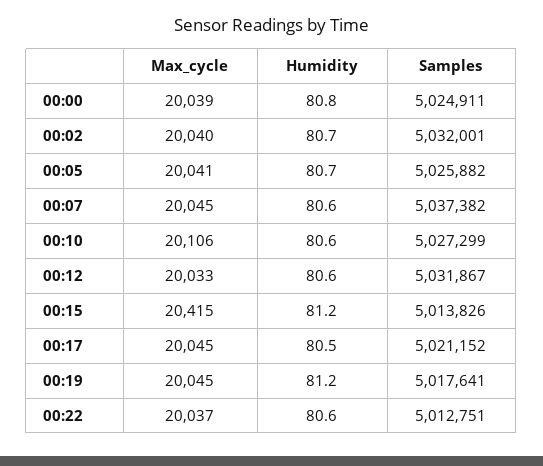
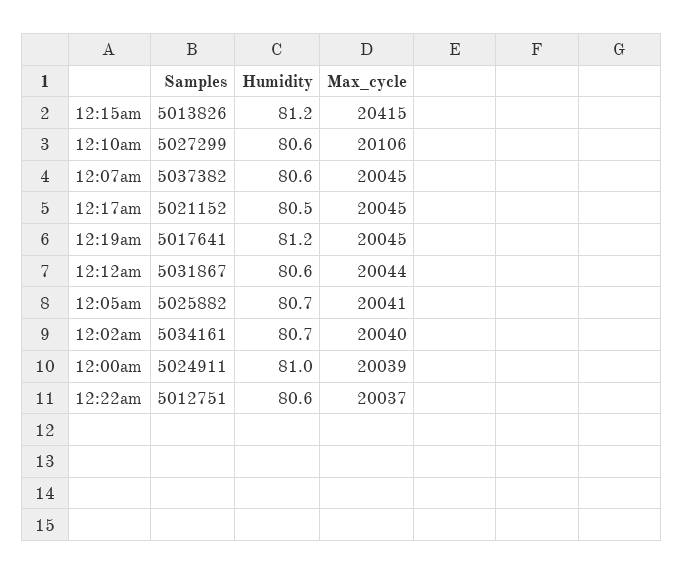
  {
    "Max_cycle": {
      "00:00": 20039,
      "00:02": 20040,
      "00:05": 20041,
      "00:07": 20045,
      "00:10": 20106,
-     "00:12": 20033,
+     "00:12": 20044,
      "00:15": 20415,
      "00:17": 20045,
      "00:19": 20045,
      "00:22": 20037
    },
    "Humidity": {
-     "00:00": 80.8,
+     "00:00": 81,
      "00:02": 80.7,
      "00:05": 80.7,
      "00:07": 80.6,
      "00:10": 80.6,
      "00:12": 80.6,
      "00:15": 81.2,
      "00:17": 80.5,
      "00:19": 81.2,
      "00:22": 80.6
    },
    "Samples": {
      "00:00": 5024911,
-     "00:02": 5032001,
+     "00:02": 5034161,
      "00:05": 5025882,
      "00:07": 5037382,
      "00:10": 5027299,
      "00:12": 5031867,
      "00:15": 5013826,
      "00:17": 5021152,
      "00:19": 5017641,
      "00:22": 5012751
    }
  }

